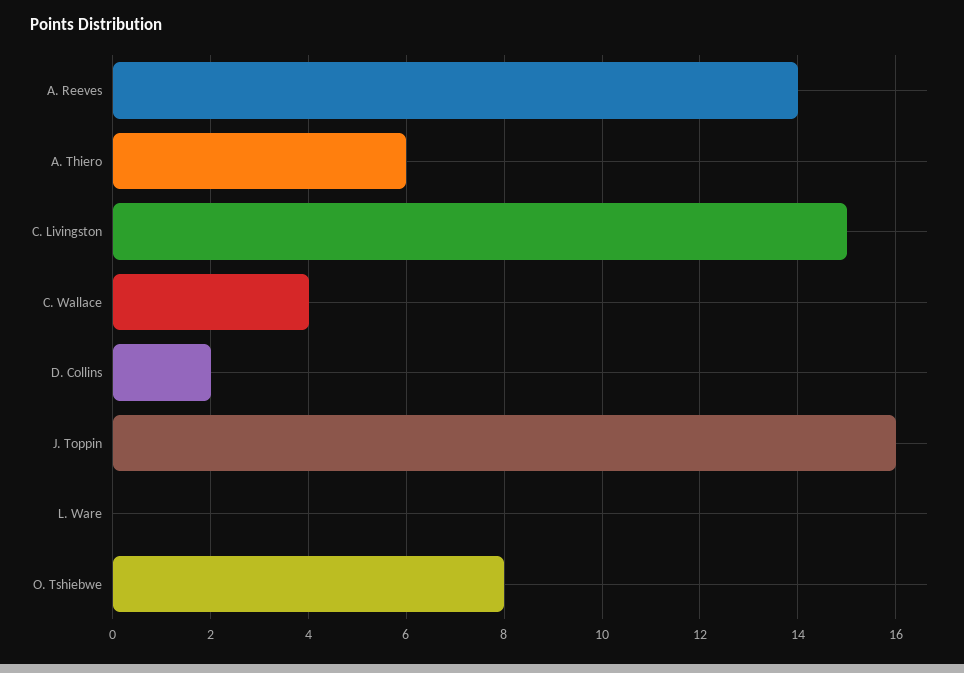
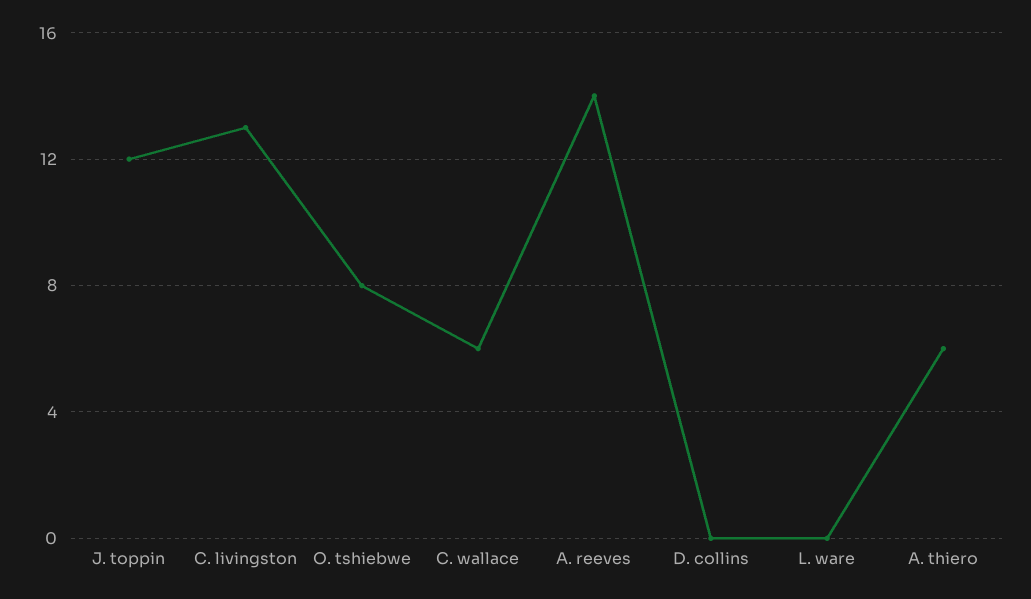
  {
    "A. Reeves": 14,
    "A. Thiero": 6,
-   "C. Livingston": 15,
+   "C. Livingston": 13,
-   "C. Wallace": 4,
+   "C. Wallace": 6,
-   "D. Collins": 2,
+   "D. Collins": 0,
-   "J. Toppin": 16,
+   "J. Toppin": 12,
    "L. Ware": 0,
    "O. Tshiebwe": 8
  }

